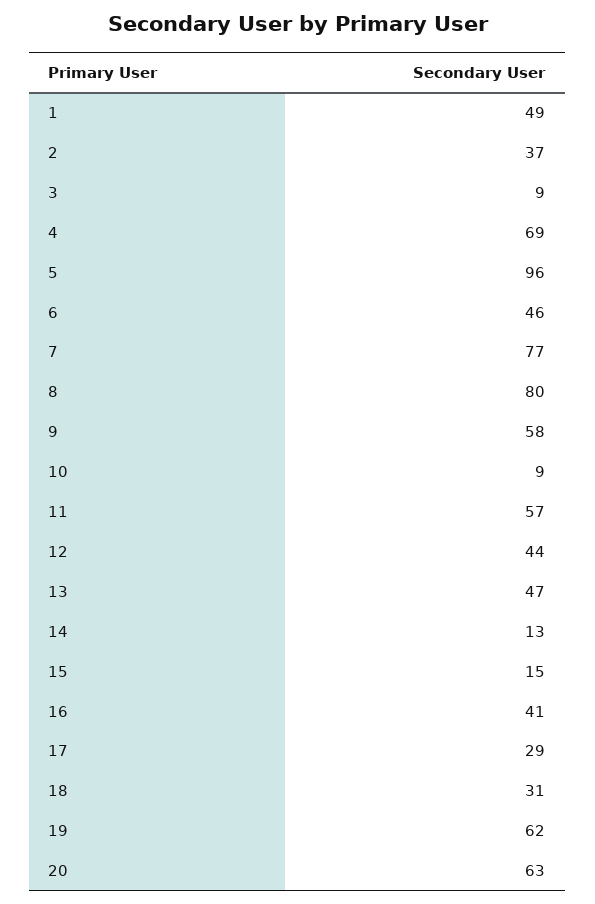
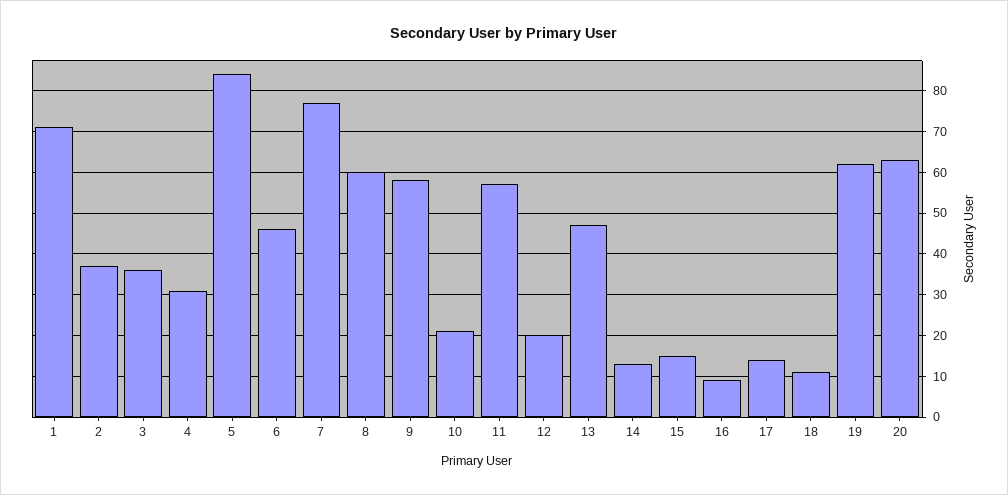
  {
-   "1": 49,
+   "1": 70,
    "2": 37,
-   "3": 9,
+   "3": 35,
-   "4": 69,
+   "4": 30,
-   "5": 96,
+   "5": 85,
    "6": 46,
    "7": 77,
-   "8": 80,
+   "8": 60,
    "9": 58,
-   "10": 9,
+   "10": 20,
    "11": 57,
-   "12": 44,
+   "12": 20,
    "13": 47,
    "14": 13,
    "15": 15,
-   "16": 41,
+   "16": 10,
-   "17": 29,
+   "17": 15,
-   "18": 31,
+   "18": 10,
    "19": 62,
    "20": 63
  }

